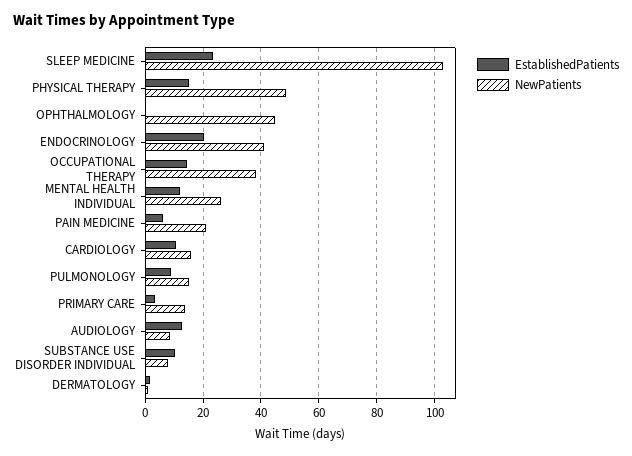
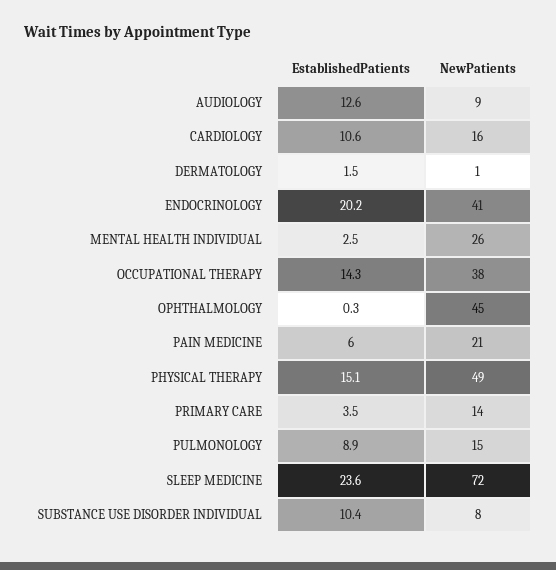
  {
    "EstablishedPatients": {
      "SLEEP MEDICINE": 23.6,
      "PHYSICAL THERAPY": 15.1,
      "OPHTHALMOLOGY": 0.3,
      "ENDOCRINOLOGY": 20.2,
      "OCCUPATIONAL THERAPY": 14.3,
-     "MENTAL HEALTH INDIVIDUAL": 12.5,
+     "MENTAL HEALTH INDIVIDUAL": 2.5,
      "PAIN MEDICINE": 6,
      "CARDIOLOGY": 10.6,
      "PULMONOLOGY": 8.9,
      "PRIMARY CARE": 3.5,
      "AUDIOLOGY": 12.6,
      "SUBSTANCE USE DISORDER INDIVIDUAL": 10.4,
      "DERMATOLOGY": 1.5
    },
    "NewPatients": {
-     "SLEEP MEDICINE": 102.5,
+     "SLEEP MEDICINE": 72,
      "PHYSICAL THERAPY": 49,
      "OPHTHALMOLOGY": 45,
      "ENDOCRINOLOGY": 41,
      "OCCUPATIONAL THERAPY": 38,
      "MENTAL HEALTH INDIVIDUAL": 26,
      "PAIN MEDICINE": 21,
      "CARDIOLOGY": 16,
      "PULMONOLOGY": 15,
      "PRIMARY CARE": 14,
      "AUDIOLOGY": 9,
      "SUBSTANCE USE DISORDER INDIVIDUAL": 8,
      "DERMATOLOGY": 1
    }
  }

